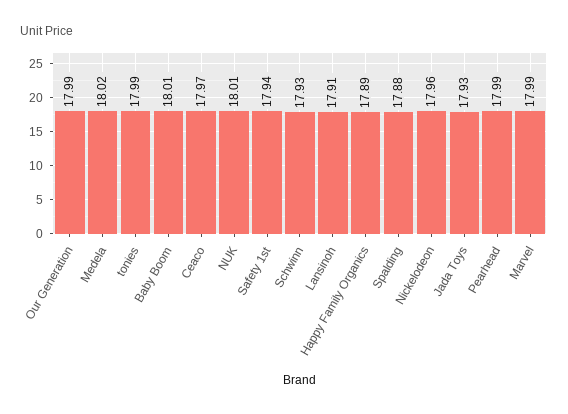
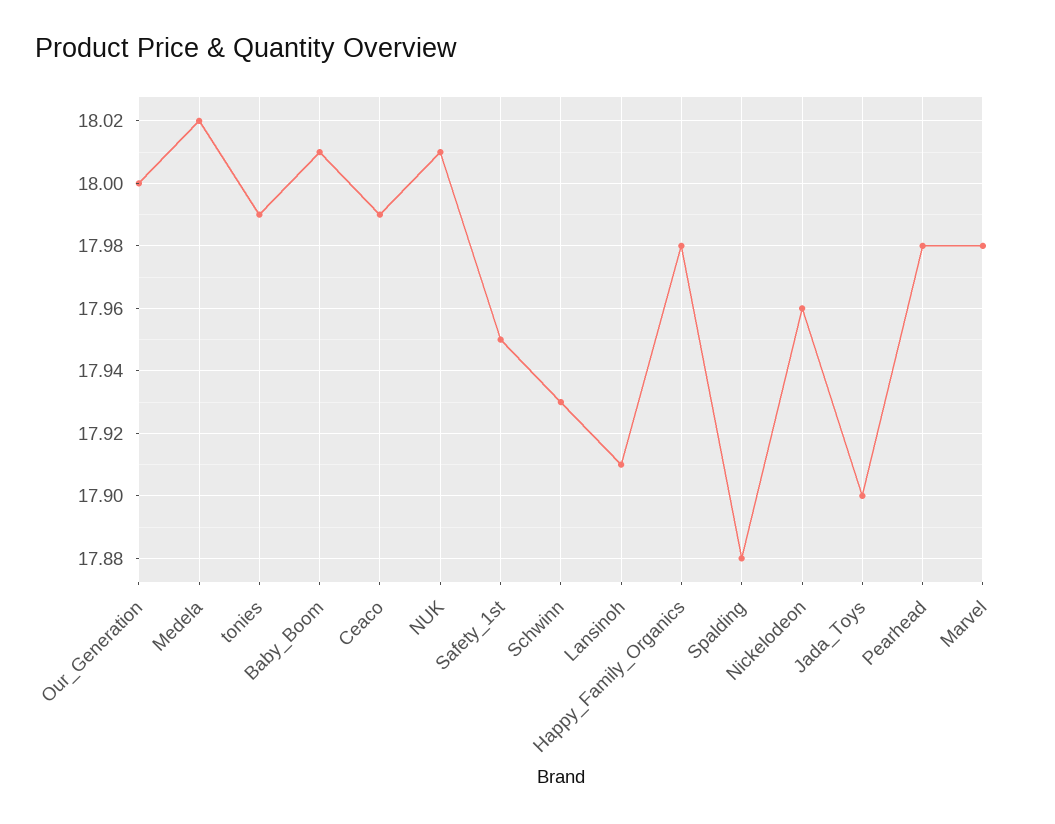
  {
-   "Our Generation": 17.99,
+   "Our Generation": 18,
    "Medela": 18.02,
    "tonies": 17.99,
    "Baby Boom": 18.01,
-   "Ceaco": 17.97,
+   "Ceaco": 17.99,
    "NUK": 18.01,
-   "Safety 1st": 17.94,
+   "Safety 1st": 17.95,
    "Schwinn": 17.93,
    "Lansinoh": 17.91,
-   "Happy Family Organics": 17.89,
+   "Happy Family Organics": 17.98,
    "Spalding": 17.88,
    "Nickelodeon": 17.96,
-   "Jada Toys": 17.93,
+   "Jada Toys": 17.9,
-   "Pearhead": 17.99,
+   "Pearhead": 17.98,
-   "Marvel": 17.99
+   "Marvel": 17.98
  }

